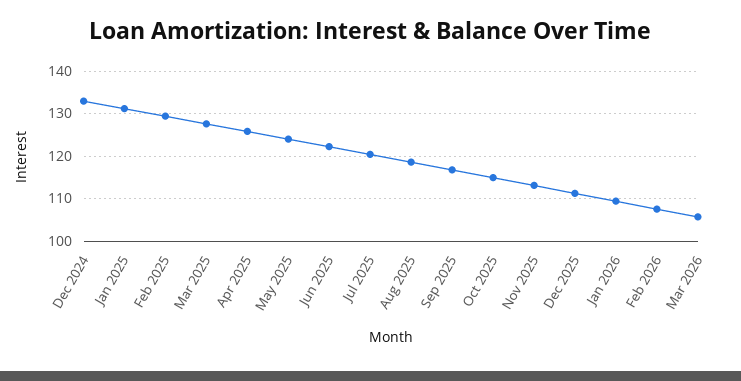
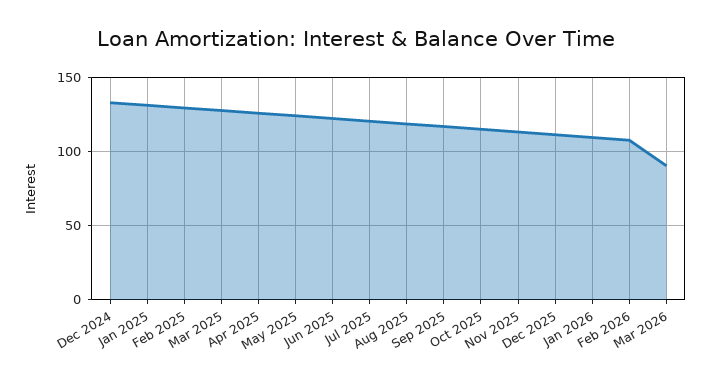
  {
    "Dec 2024": 132,
    "Jan 2025": 132,
    "Feb 2025": 130,
    "Mar 2025": 128,
    "Apr 2025": 126,
    "May 2025": 124,
    "Jun 2025": 122,
    "Jul 2025": 120,
    "Aug 2025": 118,
    "Sep 2025": 116,
    "Oct 2025": 114,
    "Nov 2025": 114,
    "Dec 2025": 112,
    "Jan 2026": 110,
    "Feb 2026": 108,
-   "Mar 2026": 106
+   "Mar 2026": 90
  }

